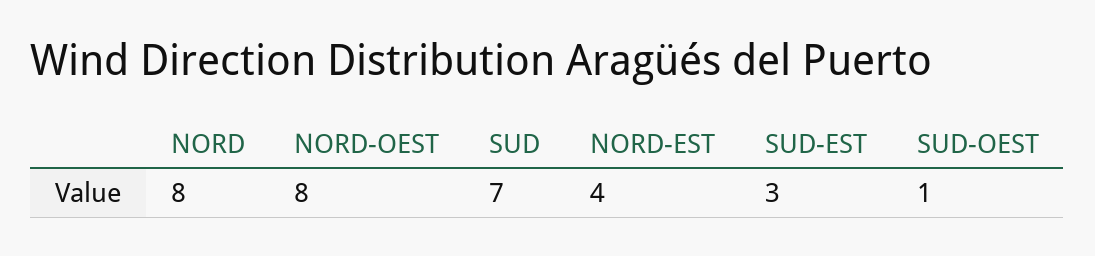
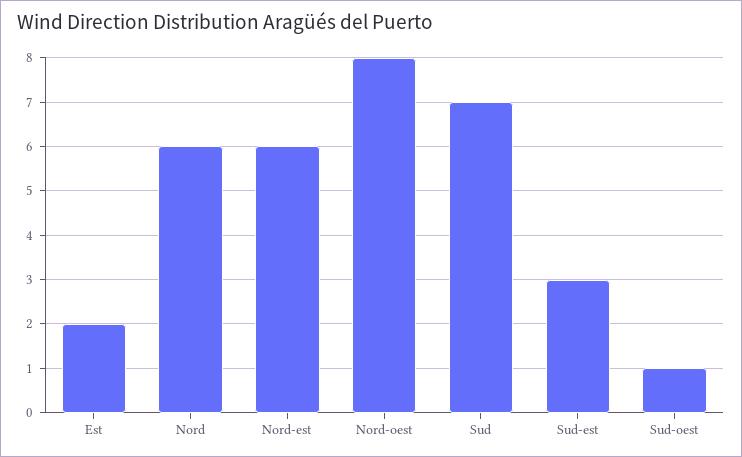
  {
-   "NORD": 8,
+   "NORD": 6,
    "NORD-OEST": 8,
    "SUD": 7,
-   "NORD-EST": 4,
+   "NORD-EST": 6,
    "SUD-EST": 3,
-   "SUD-OEST": 1
+   "SUD-OEST": 1,
+   "Est": 2
  }

